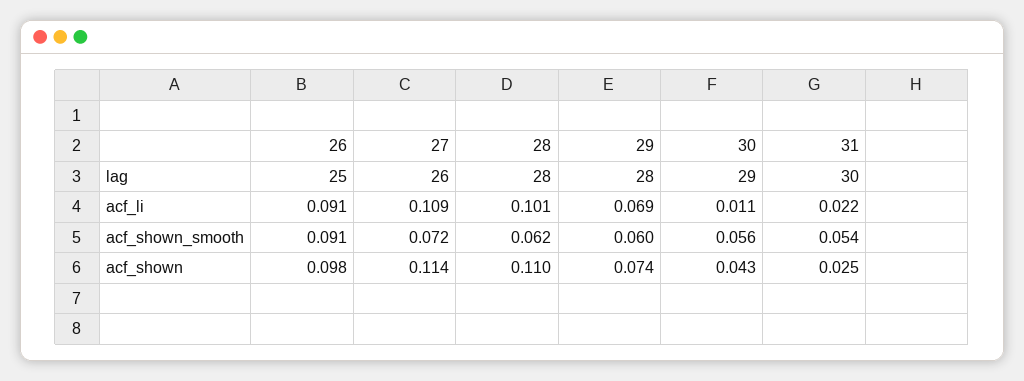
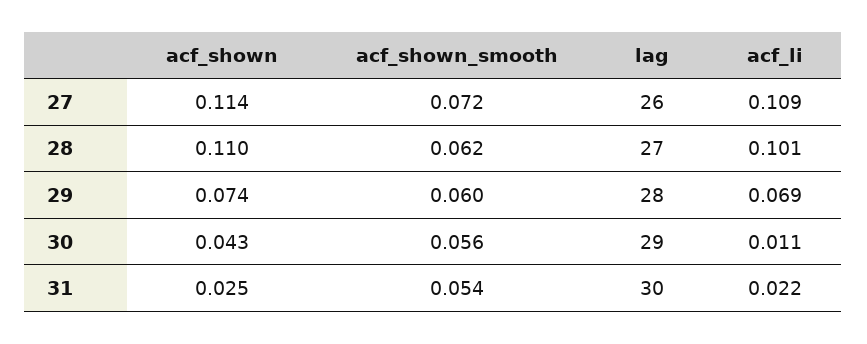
  {
-   "26": {
-     "lag": 25,
-     "acf_li": 0.091,
-     "acf_shown_smooth": 0.091,
-     "acf_shown": 0.098
-   },
    "27": {
      "lag": 26,
      "acf_li": 0.109,
      "acf_shown_smooth": 0.072,
      "acf_shown": 0.114
    },
    "28": {
-     "lag": 28,
+     "lag": 27,
      "acf_li": 0.101,
      "acf_shown_smooth": 0.062,
      "acf_shown": 0.11
    },
    "29": {
      "lag": 28,
      "acf_li": 0.069,
      "acf_shown_smooth": 0.06,
      "acf_shown": 0.074
    },
    "30": {
      "lag": 29,
      "acf_li": 0.011,
      "acf_shown_smooth": 0.056,
      "acf_shown": 0.043
    },
    "31": {
      "lag": 30,
      "acf_li": 0.022,
      "acf_shown_smooth": 0.054,
      "acf_shown": 0.025
    }
  }

